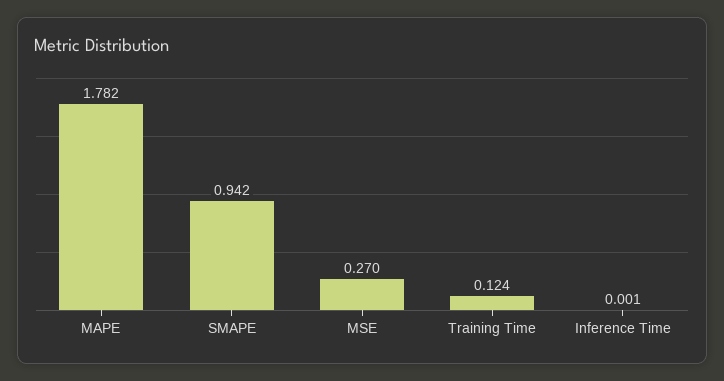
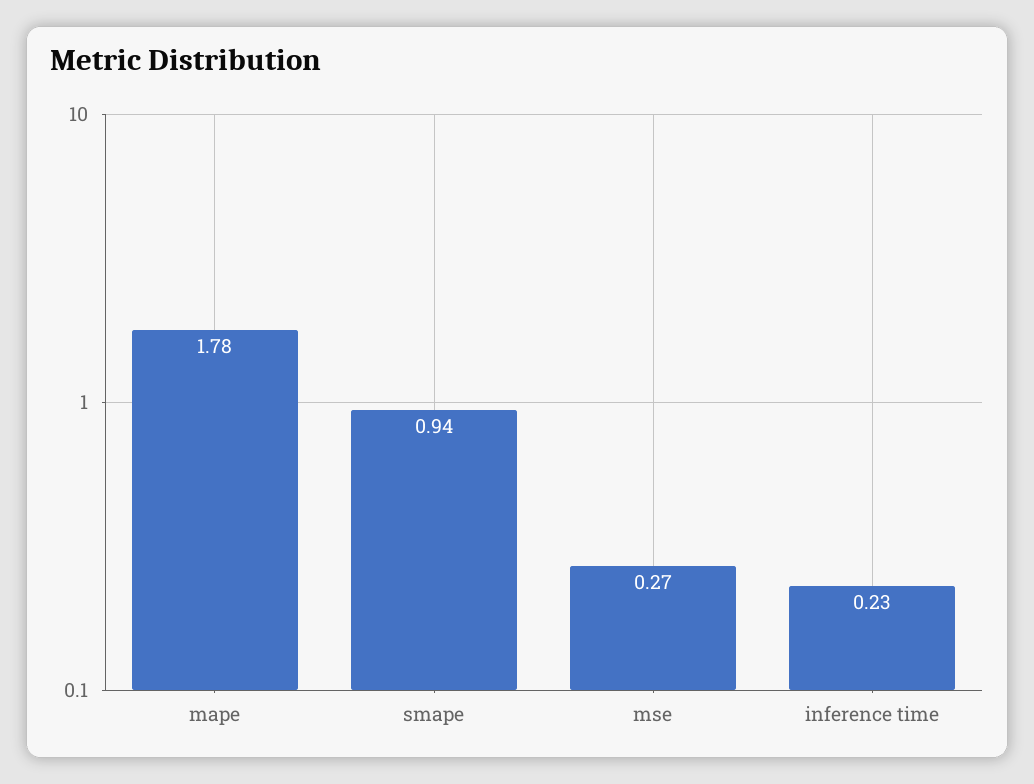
  {
    "MAPE": 1.782,
    "SMAPE": 0.942,
    "MSE": 0.27,
-   "Training Time": 0.124,
-   "Inference Time": 0.001
+   "Inference Time": 0.23
  }

